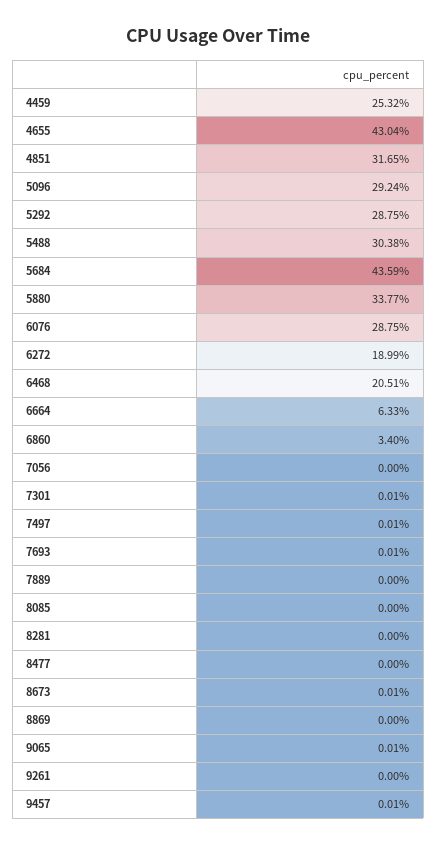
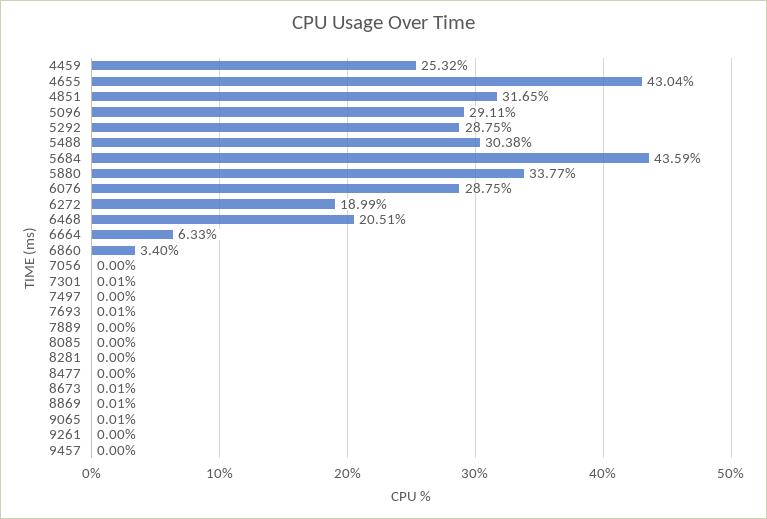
  {
    "4459": 25.32,
    "4655": 43.04,
    "4851": 31.65,
-   "5096": 29.24,
+   "5096": 29.11,
    "5292": 28.75,
    "5488": 30.38,
    "5684": 43.59,
    "5880": 33.77,
    "6076": 28.75,
    "6272": 18.99,
    "6468": 20.51,
    "6664": 6.33,
    "6860": 3.4,
    "7056": 0,
    "7301": 0.01,
-   "7497": 0.01,
+   "7497": 0,
    "7693": 0.01,
    "7889": 0,
    "8085": 0,
    "8281": 0,
    "8477": 0,
    "8673": 0.01,
-   "8869": 0,
+   "8869": 0.01,
    "9065": 0.01,
    "9261": 0,
-   "9457": 0.01
+   "9457": 0
  }

